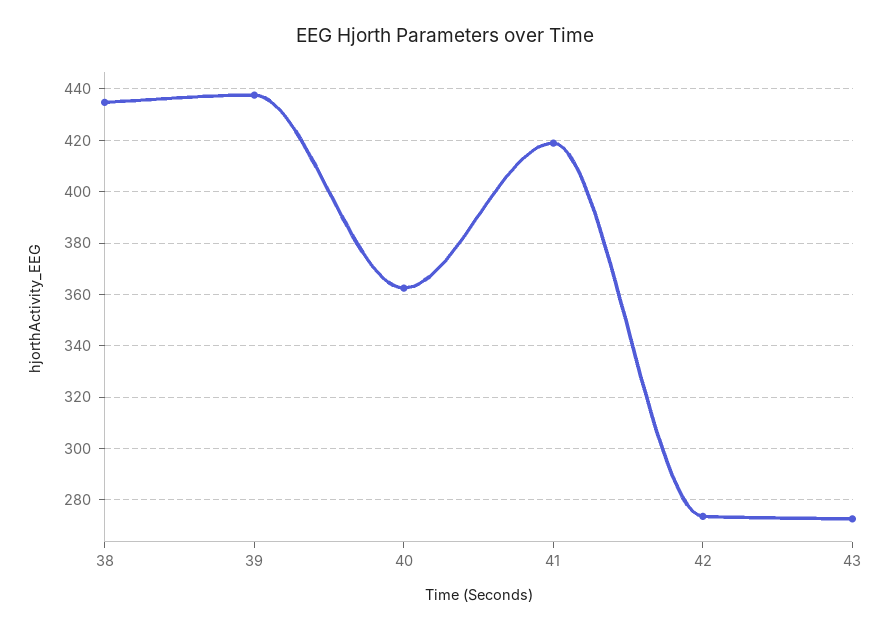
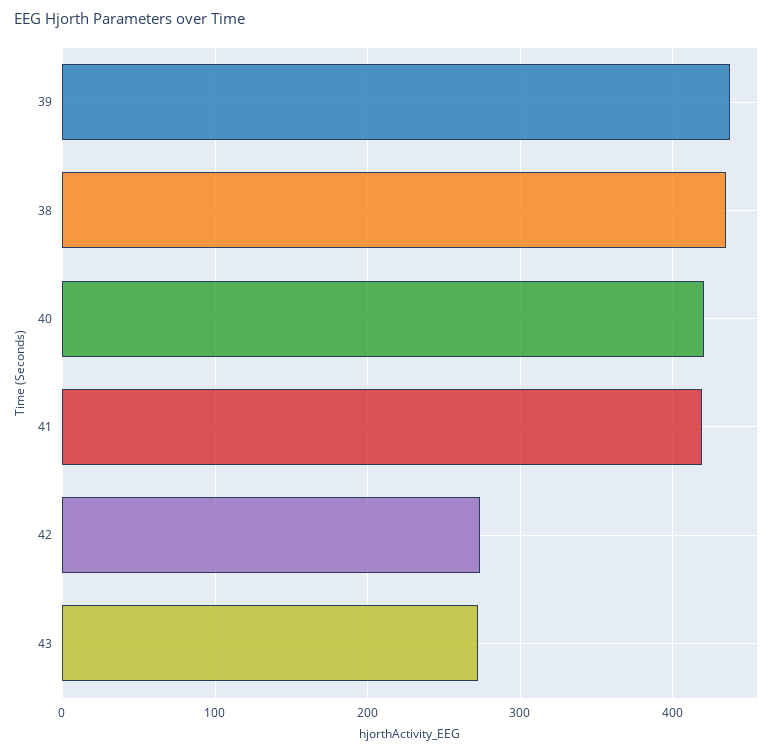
  {
    "38": 435,
    "39": 437.5,
-   "40": 362.5,
+   "40": 420,
    "41": 420,
    "42": 272.5,
    "43": 272.5
  }

